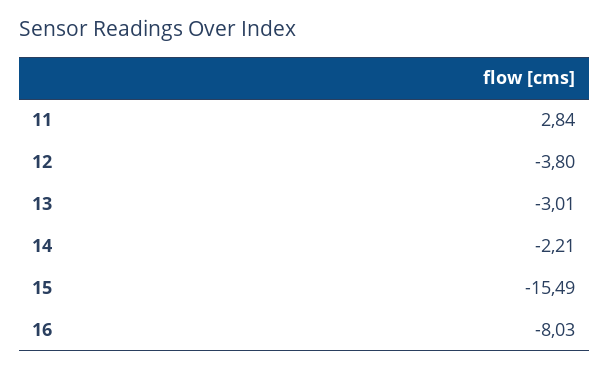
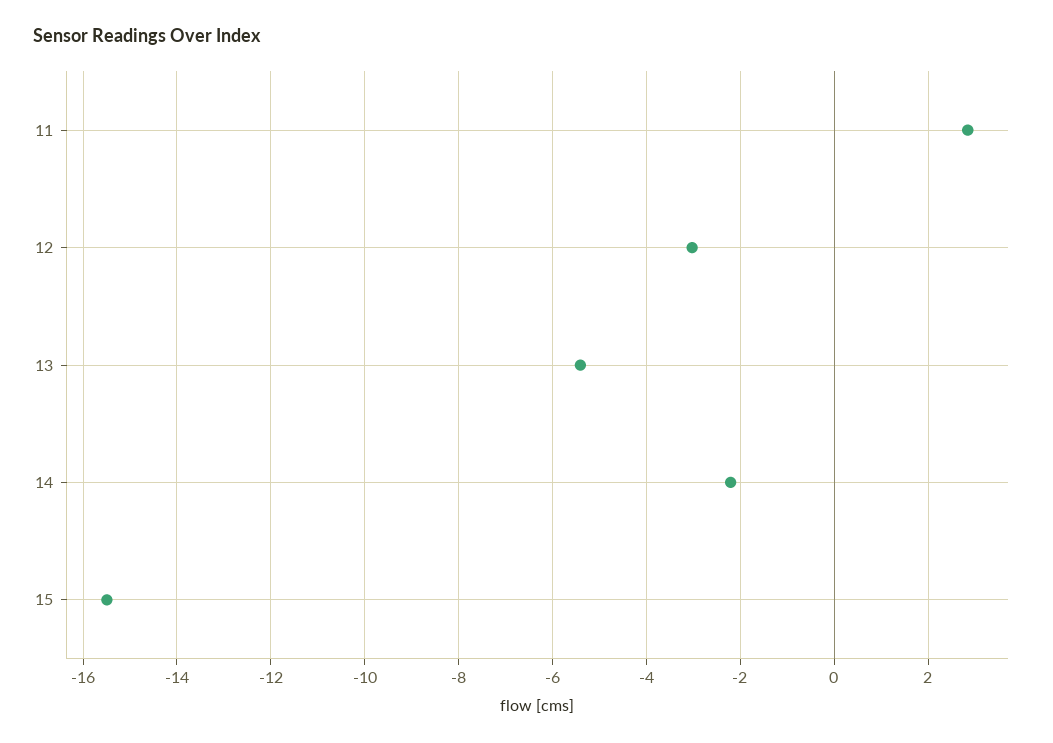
  {
    "11": 2.84,
-   "12": -3.8,
+   "12": -3,
-   "13": -3.01,
+   "13": -5.4,
    "14": -2.21,
-   "15": -15.49,
+   "15": -15.49
-   "16": -8.03
  }

